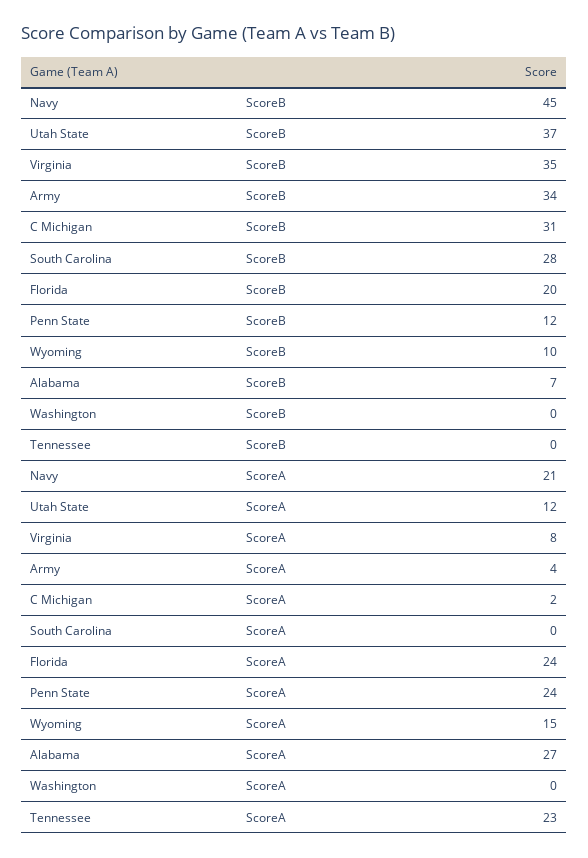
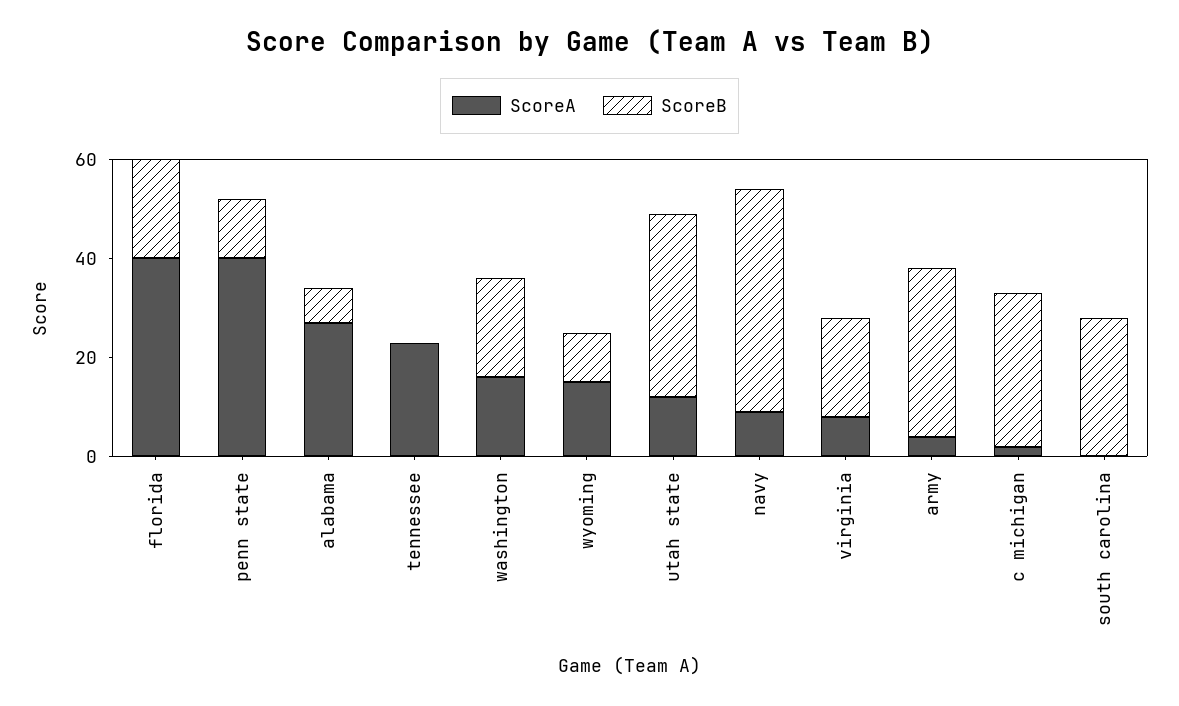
  {
    "ScoreB": {
      "Navy": 45,
      "Utah State": 37,
-     "Virginia": 35,
+     "Virginia": 20,
      "Army": 34,
      "C Michigan": 31,
      "South Carolina": 28,
      "Florida": 20,
      "Penn State": 12,
      "Wyoming": 10,
      "Alabama": 7,
-     "Washington": 0,
+     "Washington": 20,
      "Tennessee": 0
    },
    "ScoreA": {
-     "Navy": 21,
+     "Navy": 10,
      "Utah State": 12,
      "Virginia": 8,
      "Army": 4,
      "C Michigan": 2,
      "South Carolina": 0,
-     "Florida": 24,
+     "Florida": 40,
-     "Penn State": 24,
+     "Penn State": 40,
      "Wyoming": 15,
      "Alabama": 27,
-     "Washington": 0,
+     "Washington": 15,
      "Tennessee": 23
    }
  }

